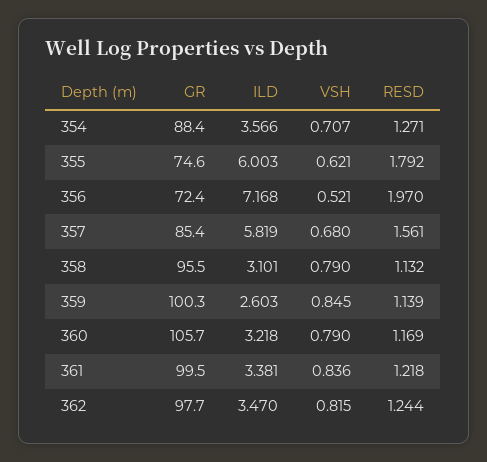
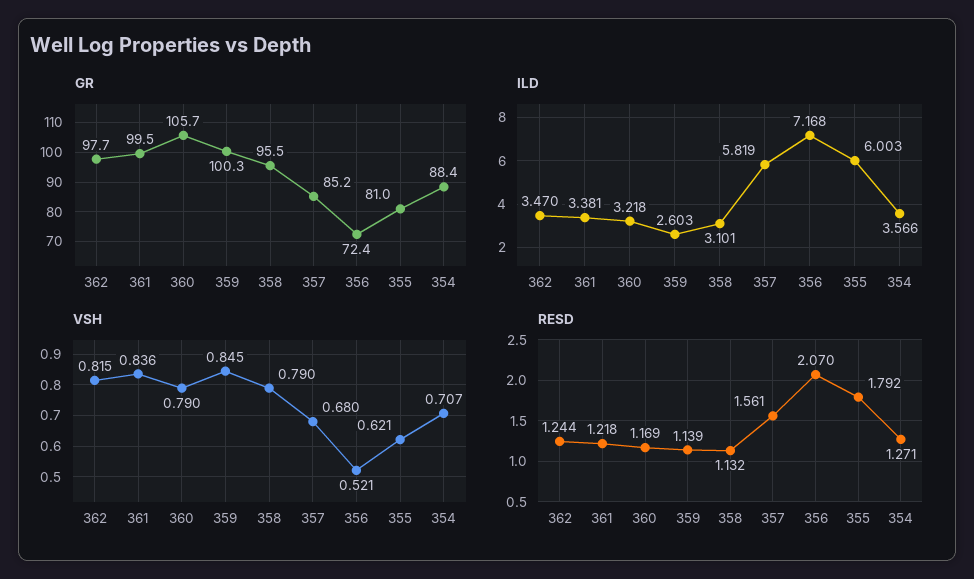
  {
    "GR": {
      "354": 88.4,
-     "355": 74.6,
+     "355": 81,
      "356": 72.4,
-     "357": 85.4,
+     "357": 85.2,
      "358": 95.5,
      "359": 100.3,
      "360": 105.7,
      "361": 99.5,
      "362": 97.7
    },
    "ILD": {
      "354": 3.566,
      "355": 6.003,
      "356": 7.168,
      "357": 5.819,
      "358": 3.101,
      "359": 2.603,
      "360": 3.218,
      "361": 3.381,
      "362": 3.47
    },
    "VSH": {
      "354": 0.707,
      "355": 0.621,
      "356": 0.521,
      "357": 0.68,
      "358": 0.79,
      "359": 0.845,
      "360": 0.79,
      "361": 0.836,
      "362": 0.815
    },
    "RESD": {
      "354": 1.271,
      "355": 1.792,
-     "356": 1.97,
+     "356": 2.07,
      "357": 1.561,
      "358": 1.132,
      "359": 1.139,
      "360": 1.169,
      "361": 1.218,
      "362": 1.244
    }
  }

